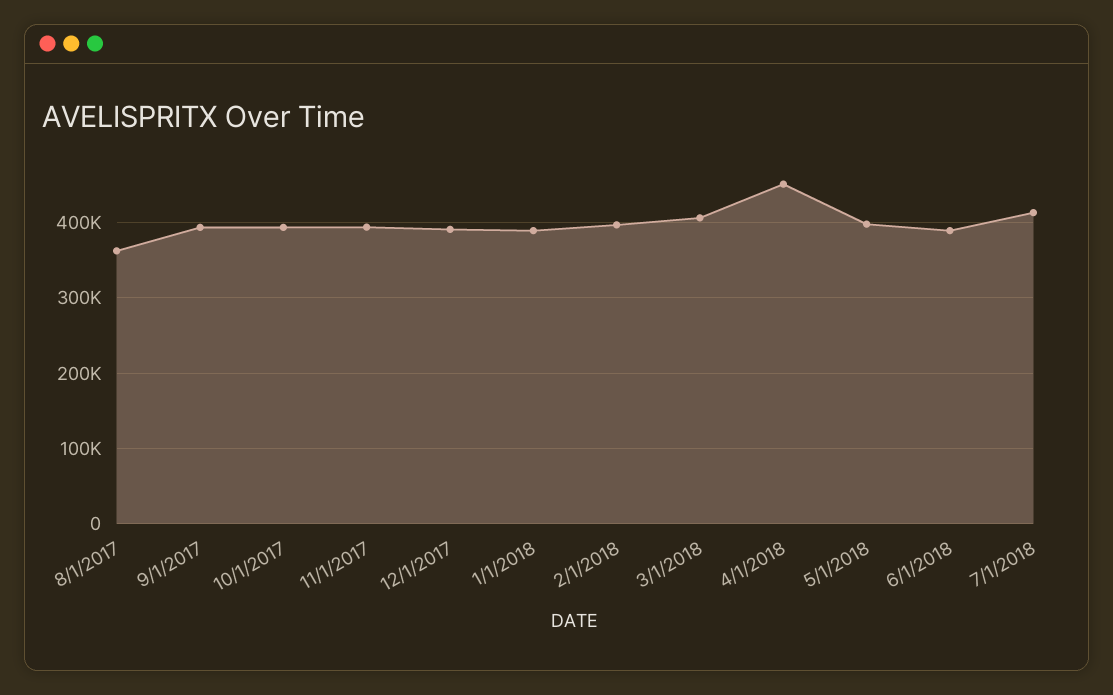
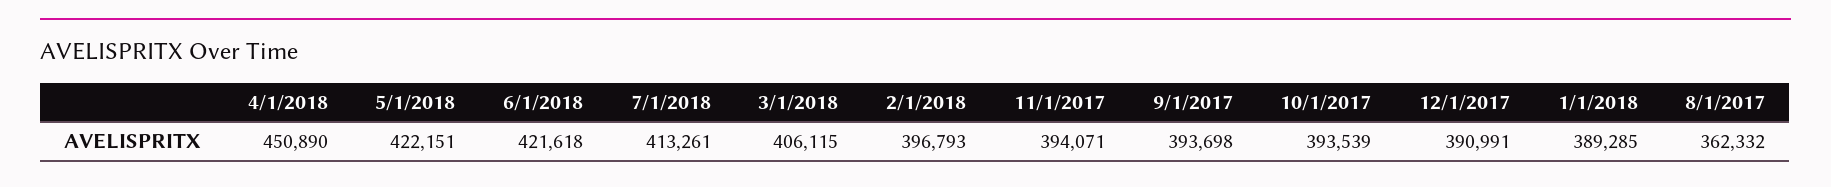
  {
    "8/1/2017": 362332,
    "9/1/2017": 393698,
    "10/1/2017": 393539,
    "11/1/2017": 394071,
    "12/1/2017": 390991,
    "1/1/2018": 389285,
    "2/1/2018": 396793,
    "3/1/2018": 406115,
    "4/1/2018": 450890,
-   "5/1/2018": 400000,
+   "5/1/2018": 422151,
-   "6/1/2018": 390000,
+   "6/1/2018": 421618,
    "7/1/2018": 413261
  }

